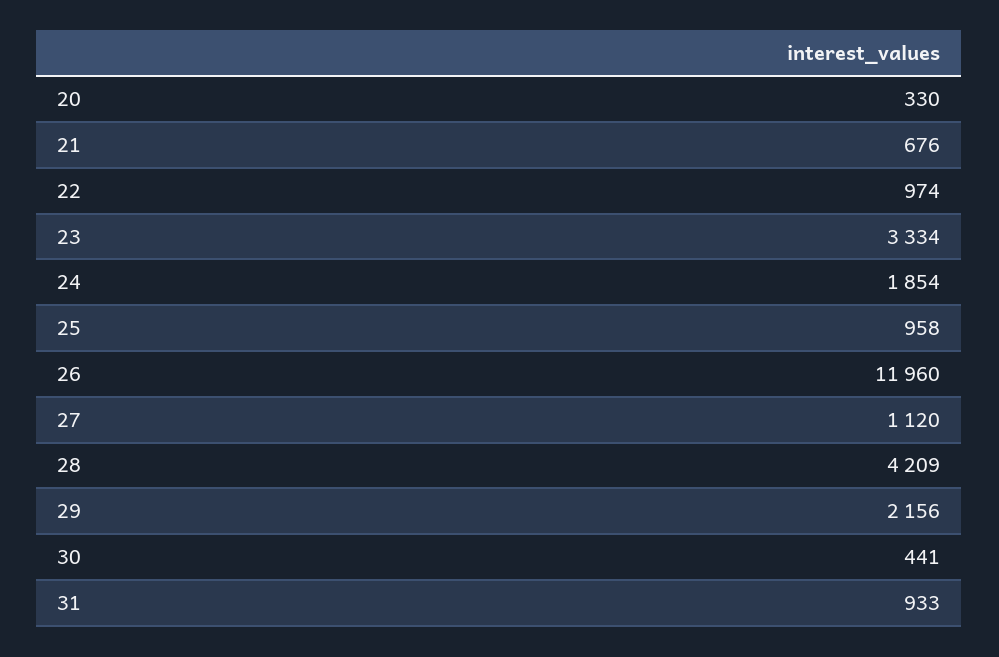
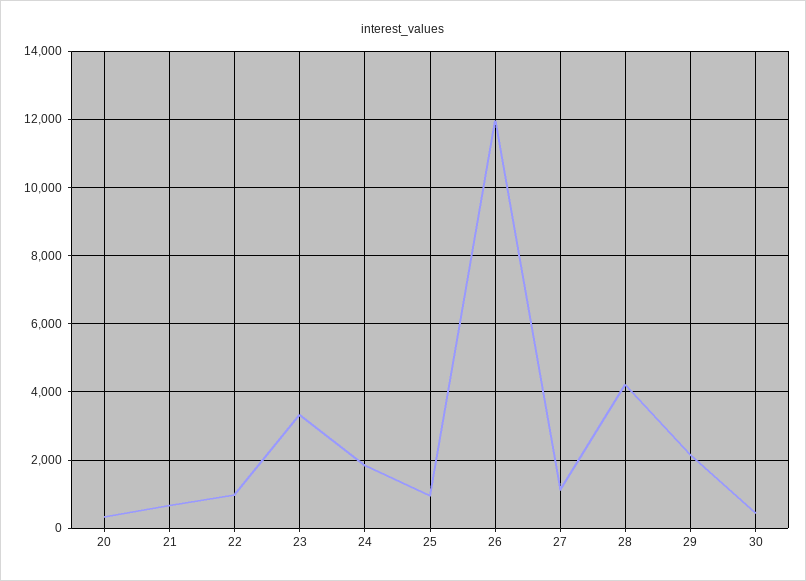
  {
    "20": 330,
    "21": 676,
    "22": 974,
    "23": 3334,
    "24": 1854,
    "25": 958,
    "26": 11960,
    "27": 1120,
    "28": 4209,
    "29": 2156,
-   "30": 441,
+   "30": 441
-   "31": 933
  }

